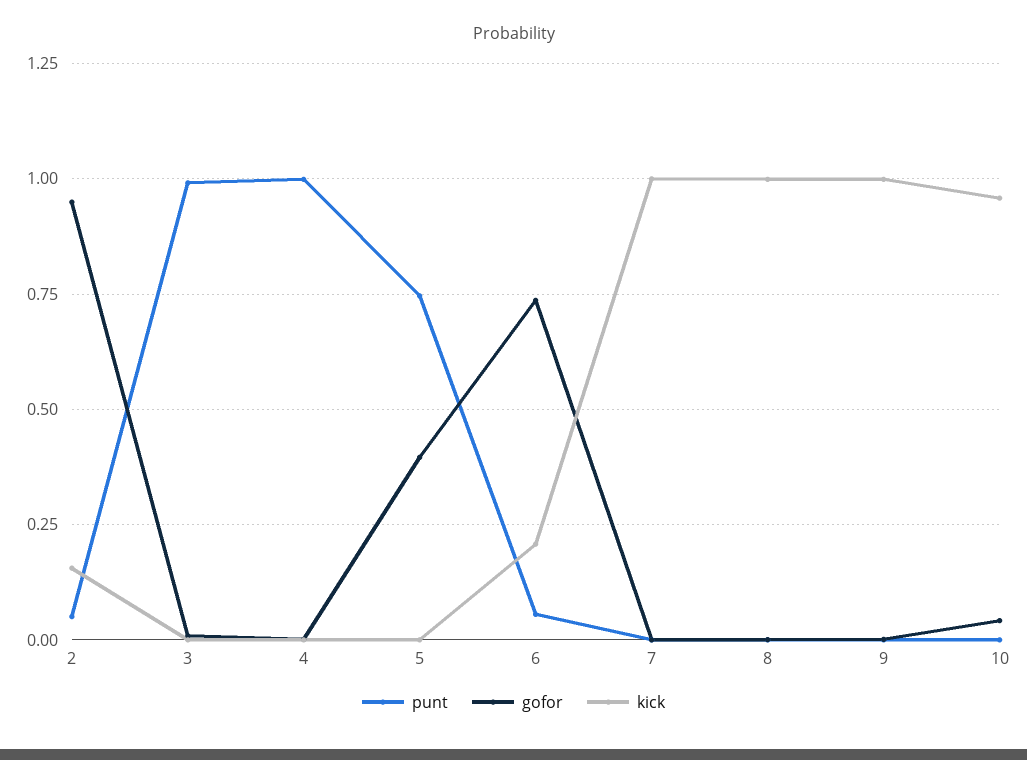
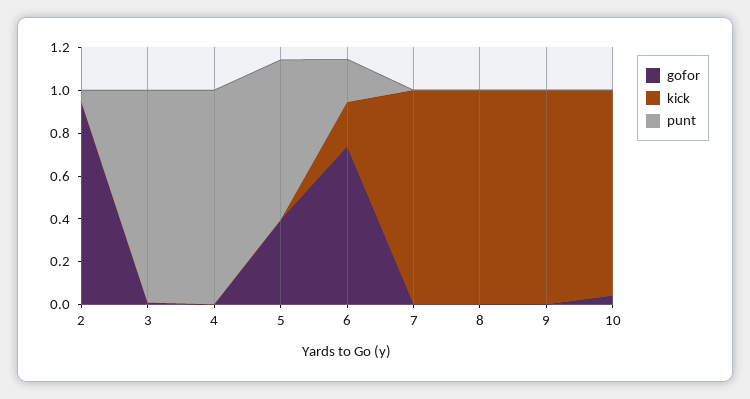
  {
    "punt": {
      "2": 0.05,
      "3": 1,
      "4": 1,
      "5": 0.75,
-     "6": 0.05,
+     "6": 0.2,
      "7": 0,
      "8": 0,
      "9": 0,
      "10": 0
    },
    "gofor": {
      "2": 0.95,
      "3": 0,
      "4": 0,
      "5": 0.4,
      "6": 0.725,
      "7": 0,
      "8": 0,
      "9": 0,
      "10": 0.05
    },
    "kick": {
-     "2": 0.15,
+     "2": 0,
      "3": 0,
      "4": 0,
      "5": 0,
      "6": 0.2,
      "7": 1,
      "8": 1,
      "9": 1,
      "10": 0.95
    }
  }

